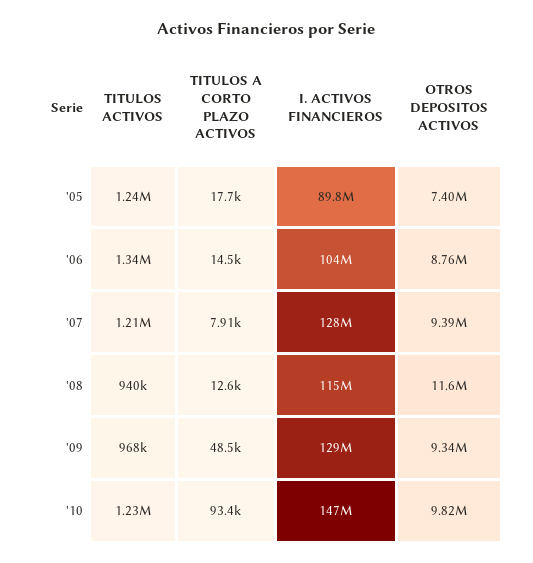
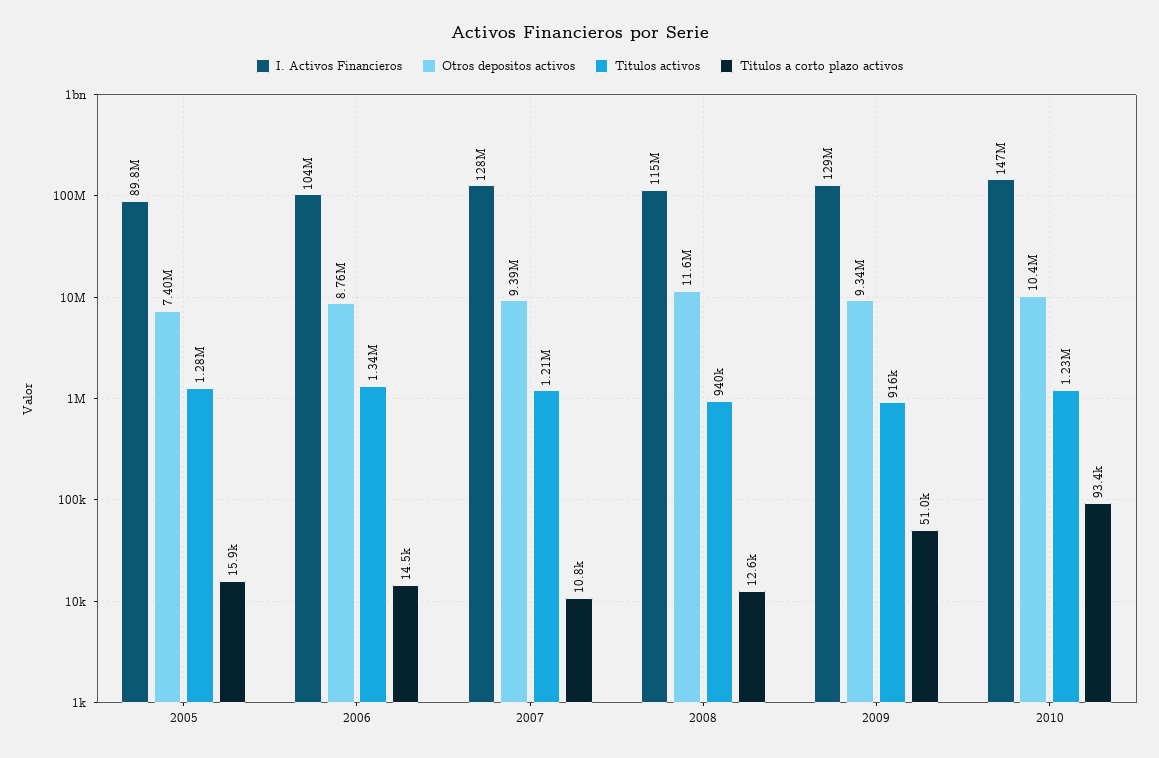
  {
    "TITULOS ACTIVOS": {
-     "'05": 1240000,
+     "'05": 1280000,
      "'06": 1340000,
      "'07": 1210000,
      "'08": 940000,
-     "'09": 968000,
+     "'09": 916000,
      "'10": 1230000
    },
    "TITULOS A CORTO PLAZO ACTIVOS": {
-     "'05": 17700,
+     "'05": 15900,
      "'06": 14500,
-     "'07": 7910,
+     "'07": 10800,
      "'08": 12600,
-     "'09": 48500,
+     "'09": 51000,
      "'10": 93400
    },
    "I. ACTIVOS FINANCIEROS": {
      "'05": 89800000,
      "'06": 104000000,
      "'07": 128000000,
      "'08": 115000000,
      "'09": 129000000,
      "'10": 147000000
    },
    "OTROS DEPOSITOS ACTIVOS": {
      "'05": 7400000,
      "'06": 8760000,
      "'07": 9390000,
      "'08": 11600000,
      "'09": 9340000,
-     "'10": 9820000
+     "'10": 10400000
    }
  }

